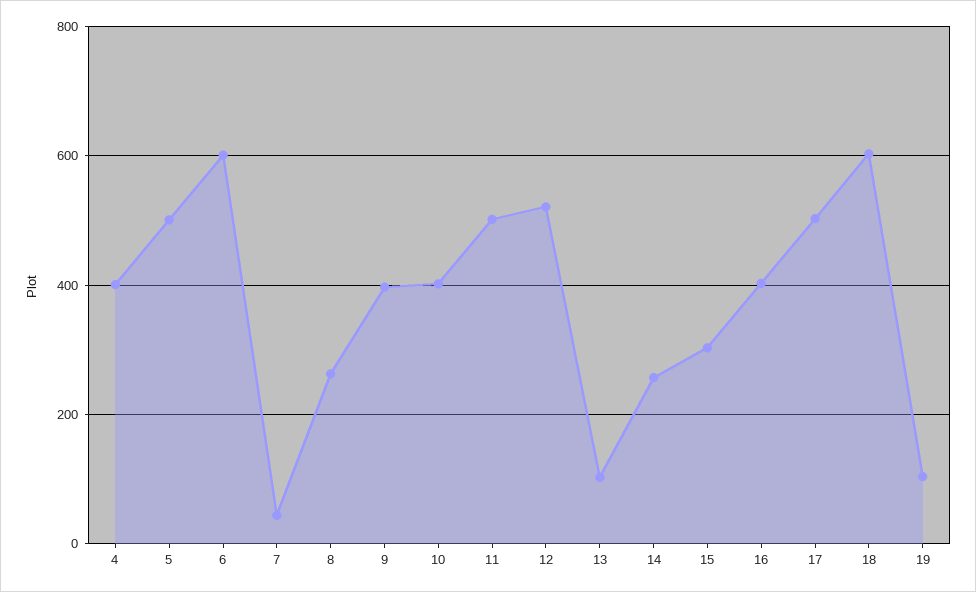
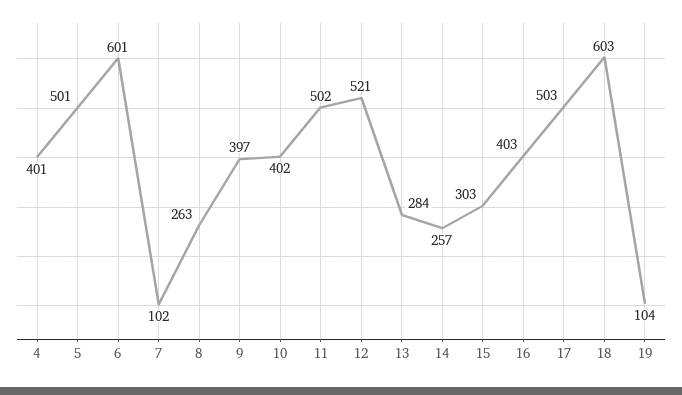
  {
    "4": 401,
    "5": 501,
    "6": 601,
-   "7": 40,
+   "7": 102,
    "8": 263,
    "9": 397,
    "10": 402,
    "11": 502,
    "12": 521,
-   "13": 100,
+   "13": 284,
    "14": 257,
    "15": 303,
    "16": 403,
    "17": 503,
    "18": 603,
    "19": 104
  }

